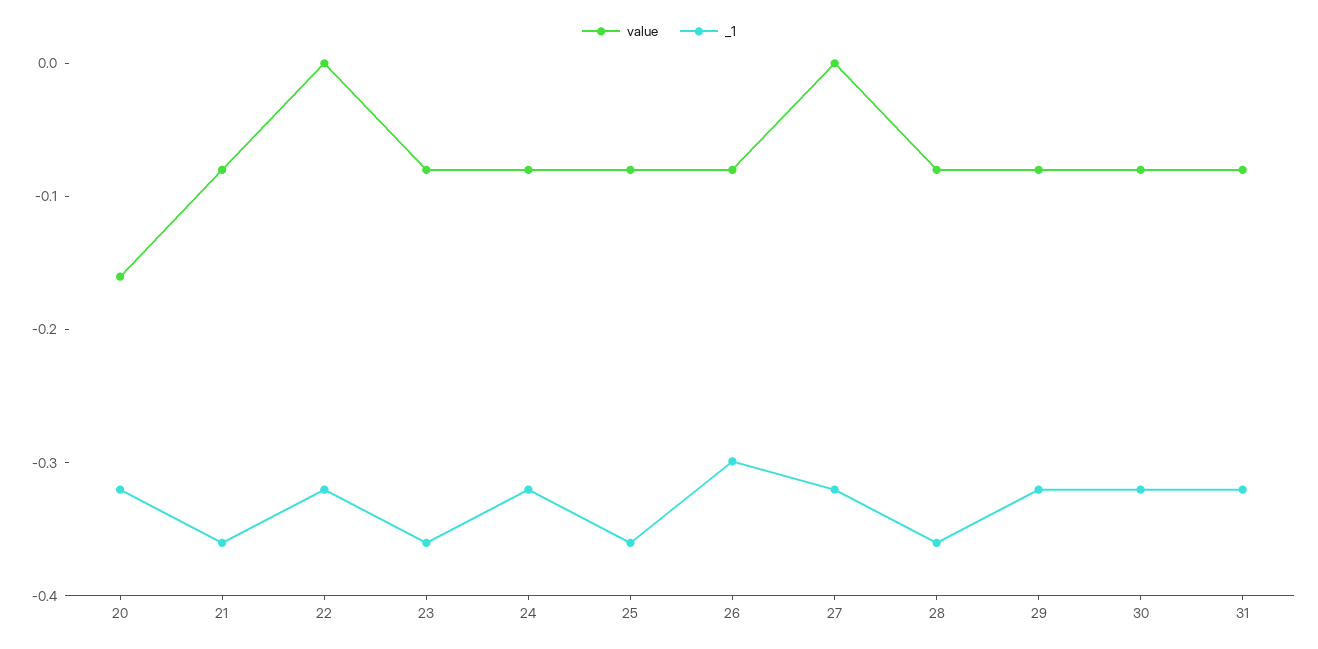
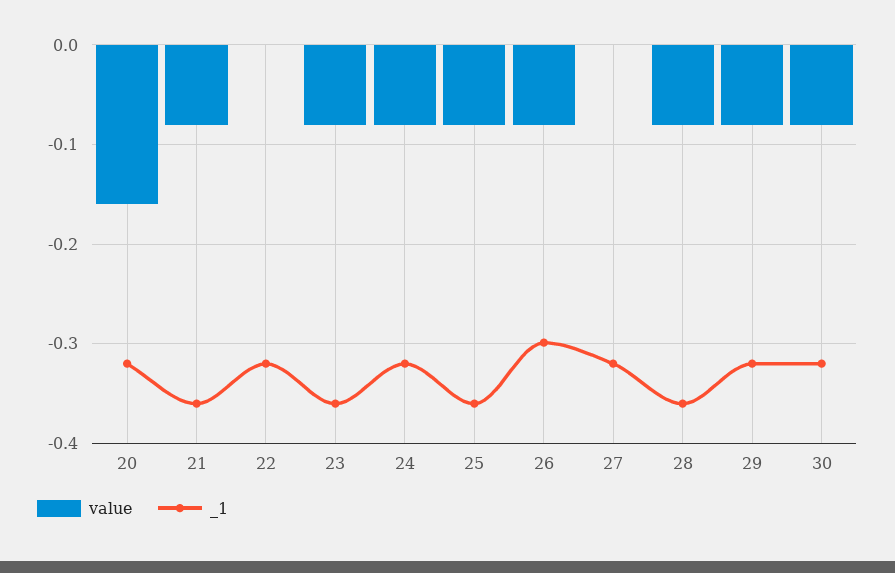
  {
    "value": {
      "20": -0.16,
      "21": -0.08,
      "22": 0,
      "23": -0.08,
      "24": -0.08,
      "25": -0.08,
      "26": -0.08,
      "27": 0,
      "28": -0.08,
      "29": -0.08,
-     "30": -0.08,
+     "30": -0.08
-     "31": -0.08
    },
    "_1": {
      "20": -0.32,
      "21": -0.36,
      "22": -0.32,
      "23": -0.36,
      "24": -0.32,
      "25": -0.36,
      "26": -0.3,
      "27": -0.32,
      "28": -0.36,
      "29": -0.32,
-     "30": -0.32,
+     "30": -0.32
-     "31": -0.32
    }
  }

